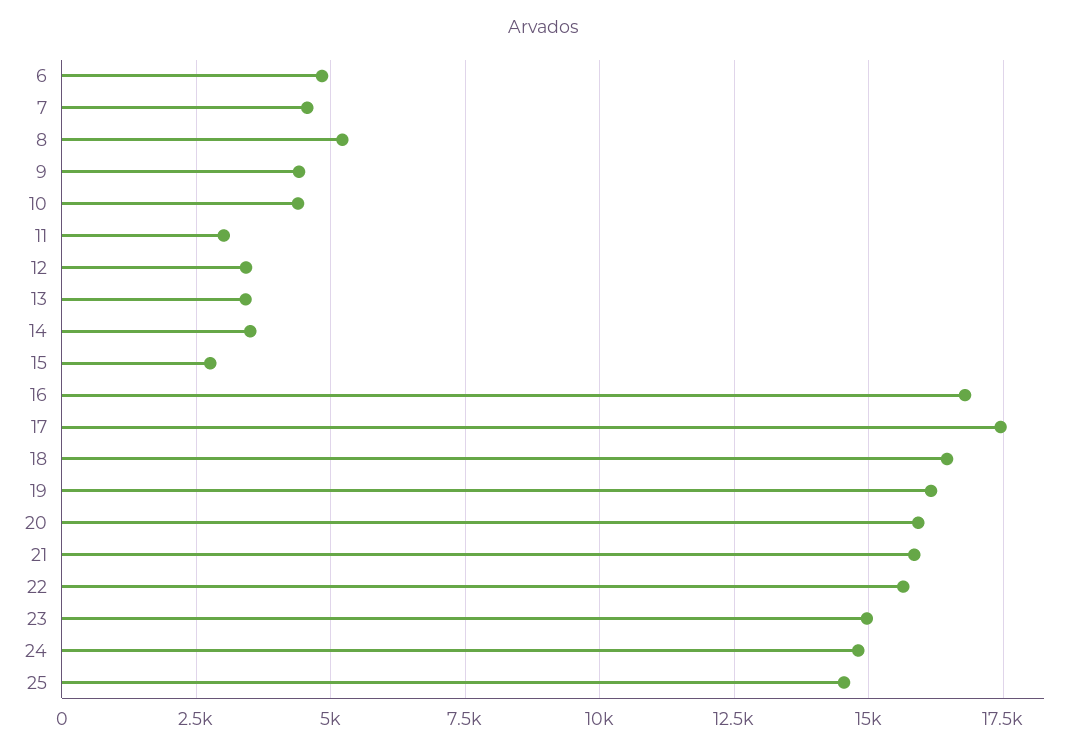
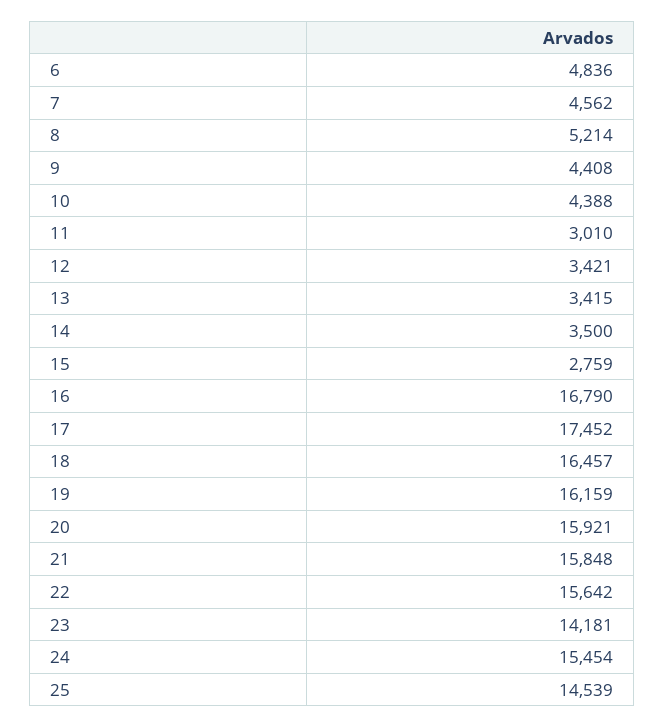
  {
    "6": 4836,
    "7": 4562,
    "8": 5214,
    "9": 4408,
    "10": 4388,
    "11": 3010,
    "12": 3421,
    "13": 3415,
    "14": 3500,
    "15": 2759,
    "16": 16790,
    "17": 17452,
    "18": 16457,
    "19": 16159,
    "20": 15921,
    "21": 15848,
    "22": 15642,
-   "23": 15000,
+   "23": 14181,
-   "24": 14750,
+   "24": 15454,
    "25": 14539
  }

